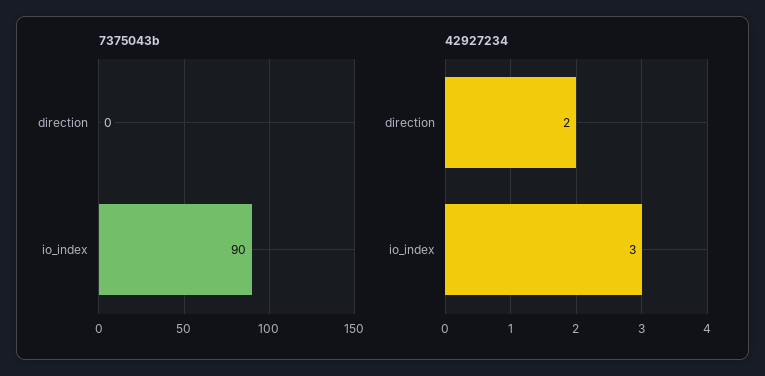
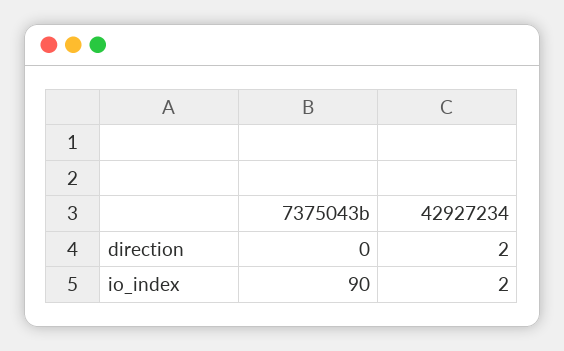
  {
    "7375043b": {
      "direction": 0,
      "io_index": 90
    },
    "42927234": {
      "direction": 2,
-     "io_index": 3
+     "io_index": 2
    }
  }

